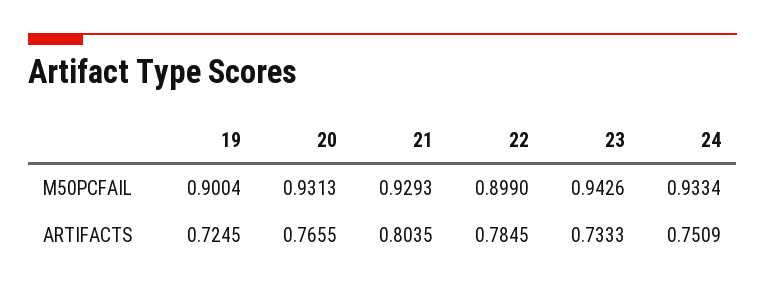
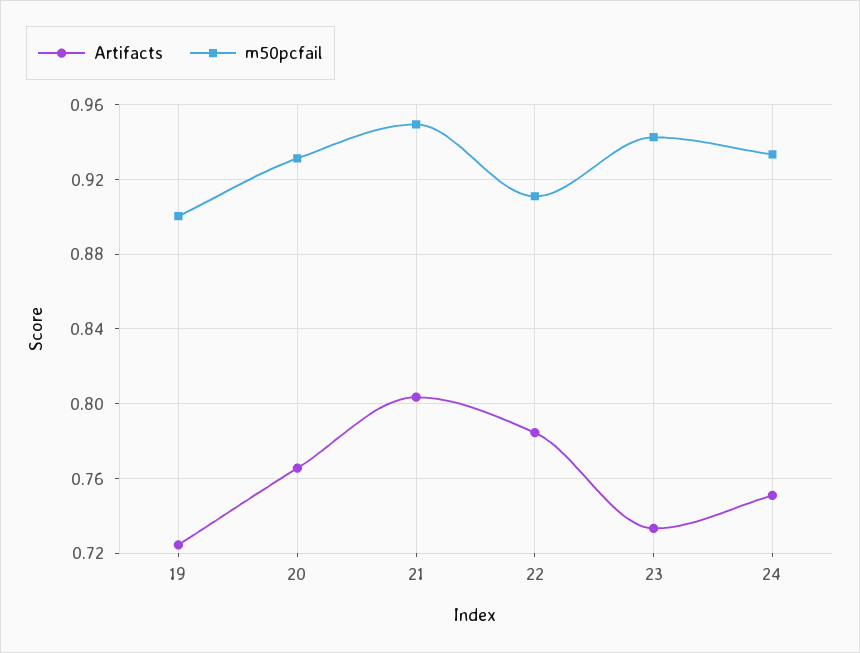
  {
    "M50PCFAIL": {
      "19": 0.9004,
      "20": 0.9313,
-     "21": 0.9293,
+     "21": 0.95,
-     "22": 0.899,
+     "22": 0.91,
      "23": 0.9426,
      "24": 0.9334
    },
    "ARTIFACTS": {
      "19": 0.7245,
      "20": 0.7655,
      "21": 0.8035,
      "22": 0.7845,
      "23": 0.7333,
      "24": 0.7509
    }
  }

